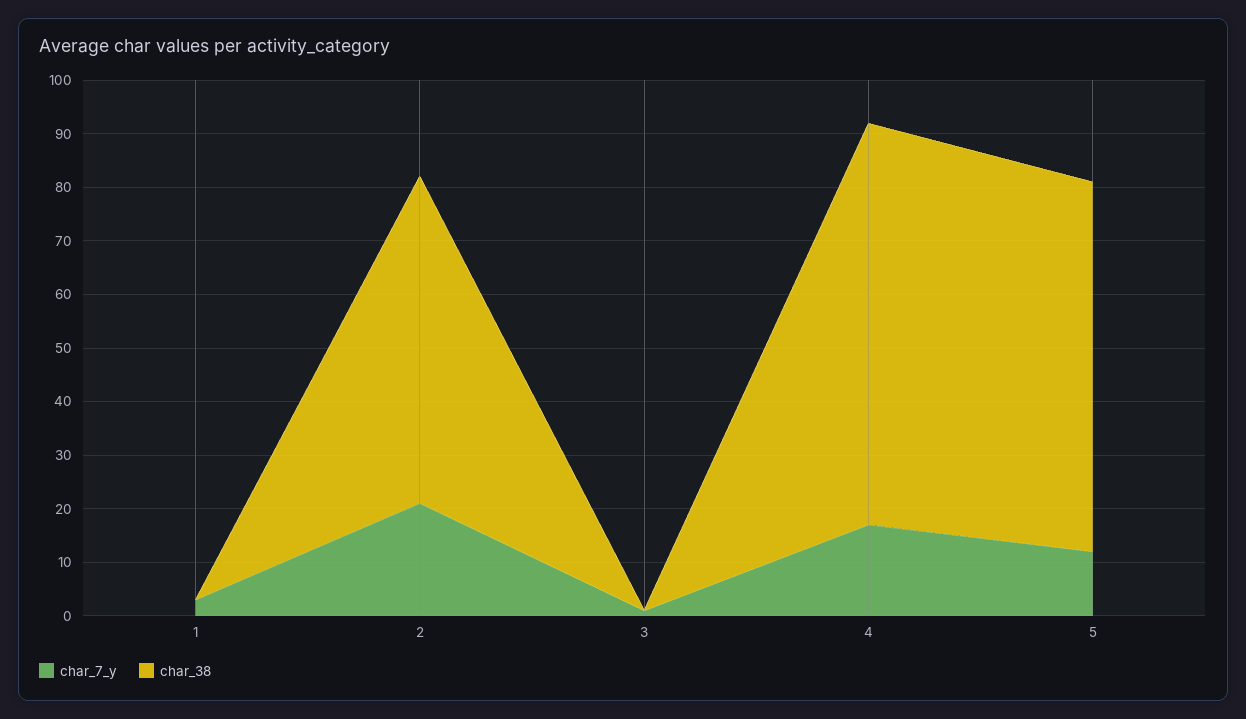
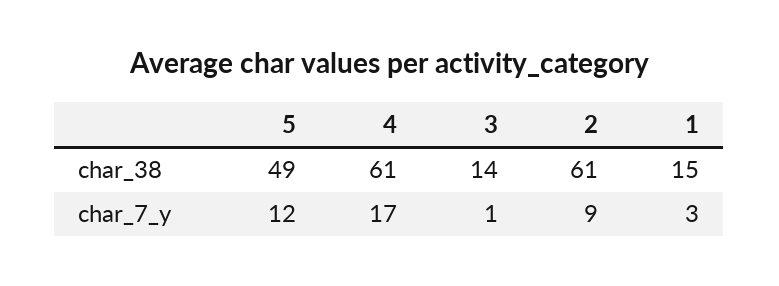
  {
    "char_7_y": {
      "1": 3,
-     "2": 20,
+     "2": 9,
      "3": 1,
      "4": 17,
      "5": 12
    },
    "char_38": {
-     "1": 0,
+     "1": 15,
      "2": 61,
-     "3": 0,
+     "3": 14,
-     "4": 75,
+     "4": 61,
-     "5": 70
+     "5": 49
    }
  }

